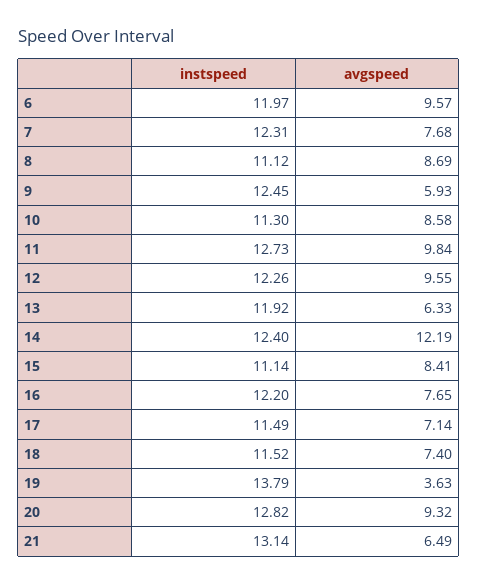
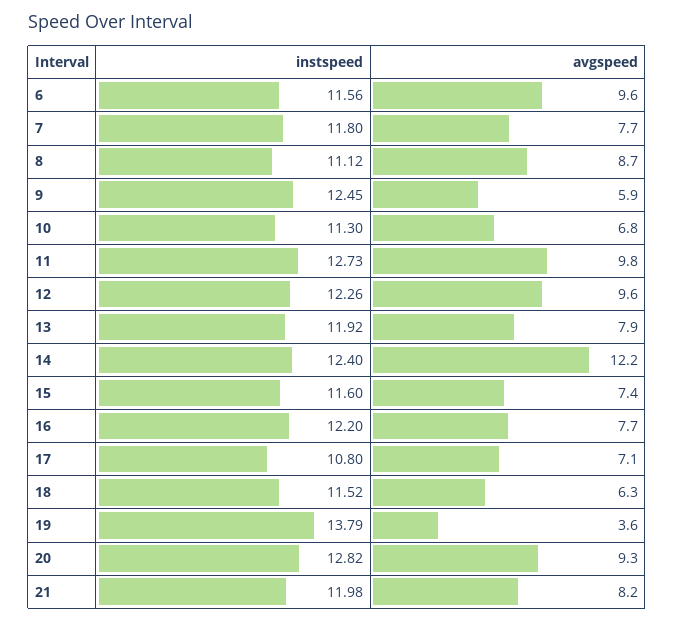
  {
    "instspeed": {
-     "6": 11.97,
+     "6": 11.56,
-     "7": 12.31,
+     "7": 11.8,
      "8": 11.12,
      "9": 12.45,
      "10": 11.3,
      "11": 12.73,
      "12": 12.26,
      "13": 11.92,
      "14": 12.4,
-     "15": 11.14,
+     "15": 11.6,
      "16": 12.2,
-     "17": 11.49,
+     "17": 10.8,
      "18": 11.52,
      "19": 13.79,
      "20": 12.82,
-     "21": 13.14
+     "21": 11.98
    },
    "avgspeed": {
      "6": 9.57,
      "7": 7.68,
      "8": 8.69,
      "9": 5.93,
-     "10": 8.58,
+     "10": 6.8,
      "11": 9.84,
      "12": 9.55,
-     "13": 6.33,
+     "13": 7.9,
      "14": 12.19,
-     "15": 8.41,
+     "15": 7.4,
      "16": 7.65,
      "17": 7.14,
-     "18": 7.4,
+     "18": 6.3,
      "19": 3.63,
      "20": 9.32,
-     "21": 6.49
+     "21": 8.2
    }
  }

